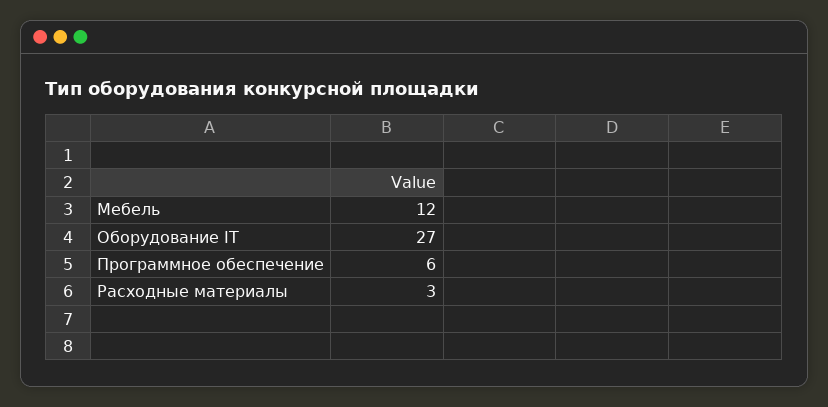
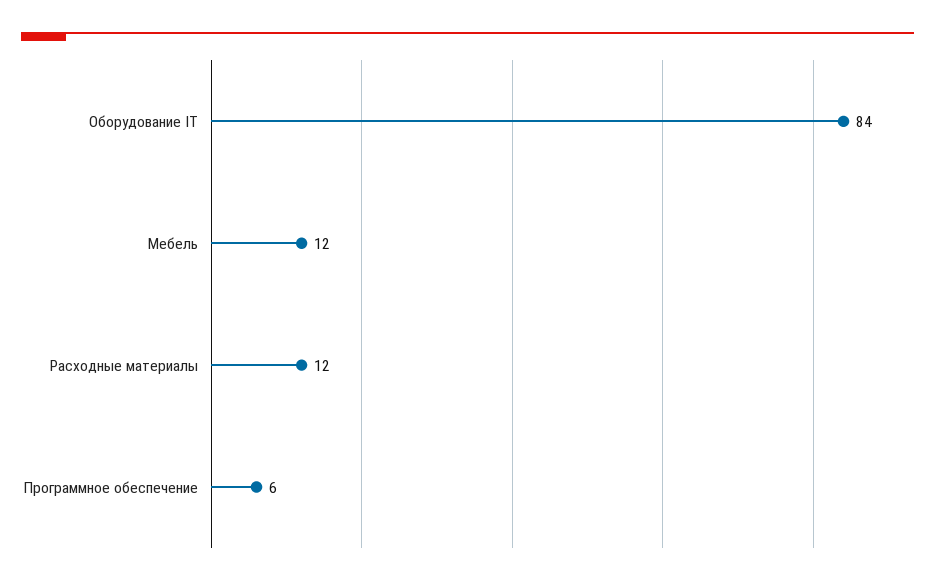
  {
    "Мебель": 12,
-   "Оборудование IT": 27,
+   "Оборудование IT": 84,
    "Программное обеспечение": 6,
-   "Расходные материалы": 3
+   "Расходные материалы": 12
  }

